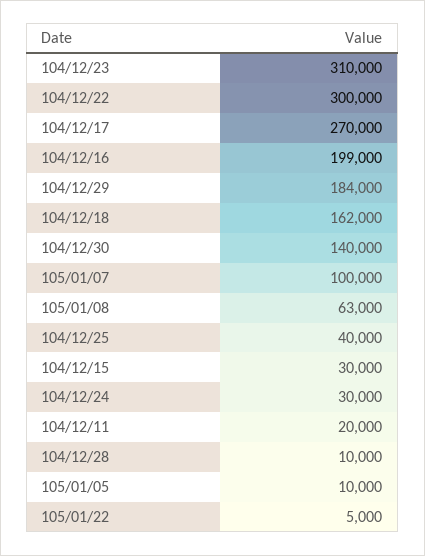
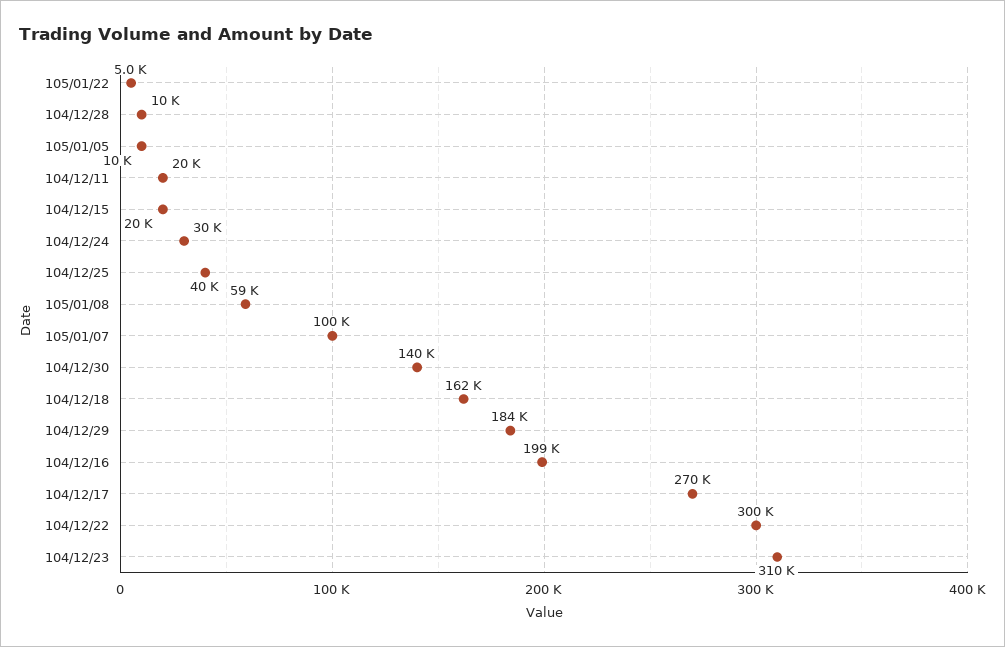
  {
    "104/12/23": 310000,
    "104/12/22": 300000,
    "104/12/17": 270000,
    "104/12/16": 199000,
    "104/12/29": 184000,
    "104/12/18": 162000,
    "104/12/30": 140000,
    "105/01/07": 100000,
-   "105/01/08": 63000,
+   "105/01/08": 59000,
    "104/12/25": 40000,
-   "104/12/15": 30000,
+   "104/12/15": 20000,
    "104/12/24": 30000,
    "104/12/11": 20000,
    "104/12/28": 10000,
    "105/01/05": 10000,
    "105/01/22": 5000
  }

